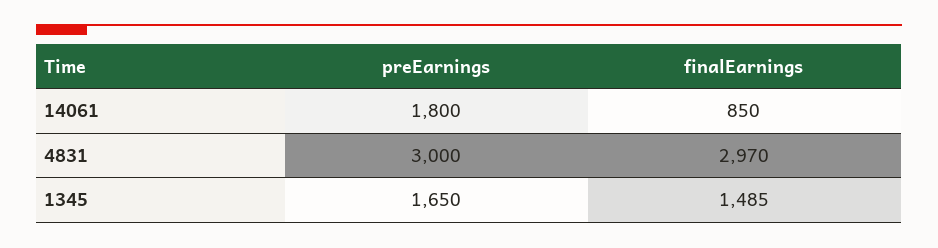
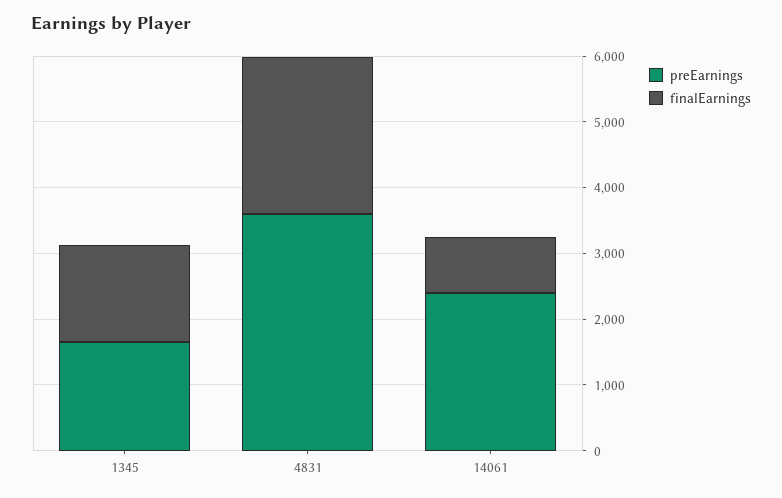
  {
    "preEarnings": {
-     "14061": 1800,
+     "14061": 2400,
-     "4831": 3000,
+     "4831": 3600,
      "1345": 1650
    },
    "finalEarnings": {
      "14061": 850,
-     "4831": 2970,
+     "4831": 2400,
      "1345": 1485
    }
  }

